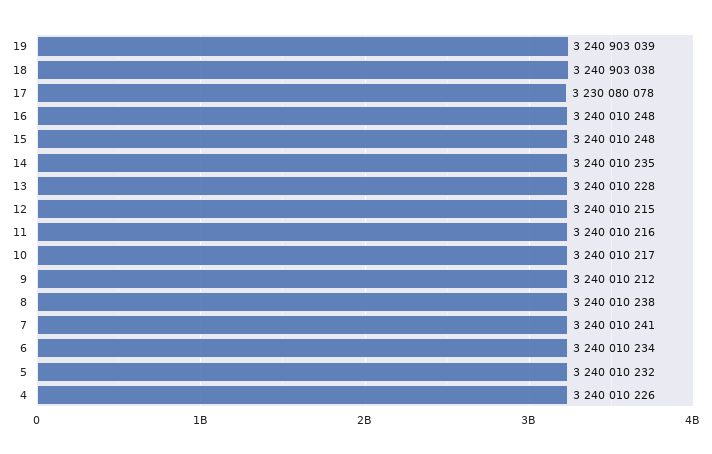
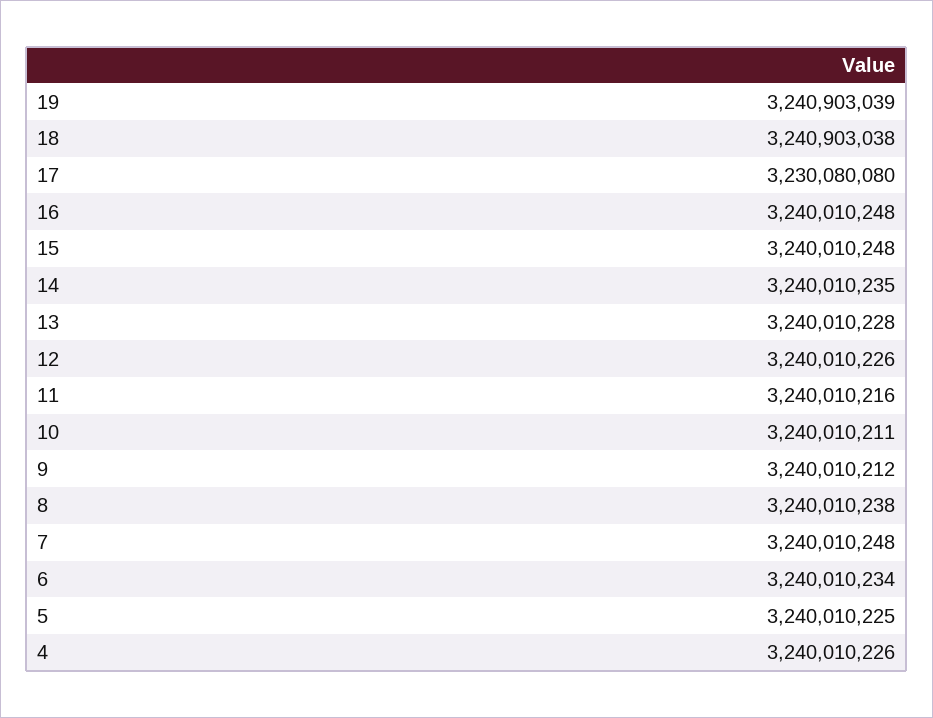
  {
    "19": 3240903039,
    "18": 3240903038,
-   "17": 3230080078,
+   "17": 3230080080,
    "16": 3240010248,
    "15": 3240010248,
    "14": 3240010235,
    "13": 3240010228,
-   "12": 3240010215,
+   "12": 3240010226,
    "11": 3240010216,
-   "10": 3240010217,
+   "10": 3240010211,
    "9": 3240010212,
    "8": 3240010238,
-   "7": 3240010241,
+   "7": 3240010248,
    "6": 3240010234,
-   "5": 3240010232,
+   "5": 3240010225,
    "4": 3240010226
  }

